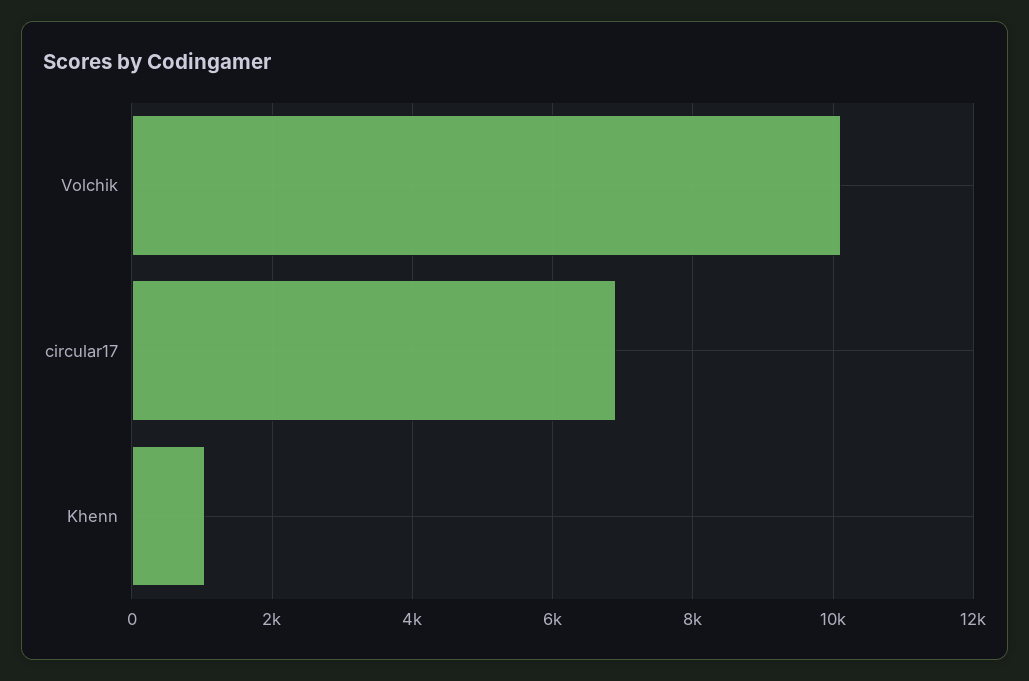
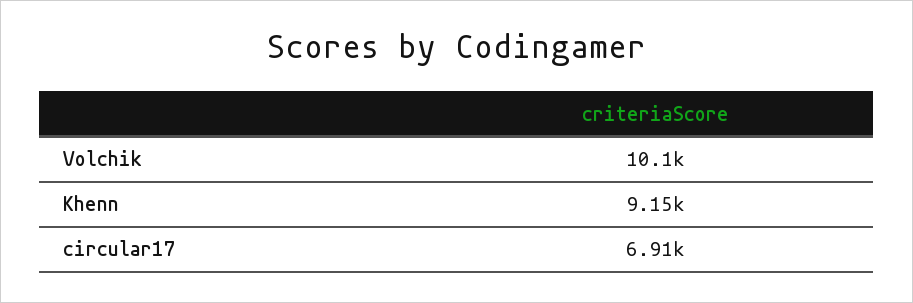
  {
    "Volchik": 10100,
    "circular17": 6910,
-   "Khenn": 1000
+   "Khenn": 9150
  }

